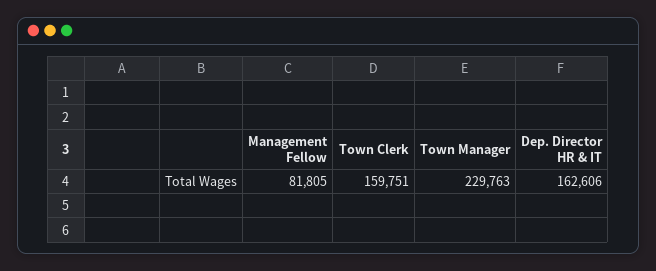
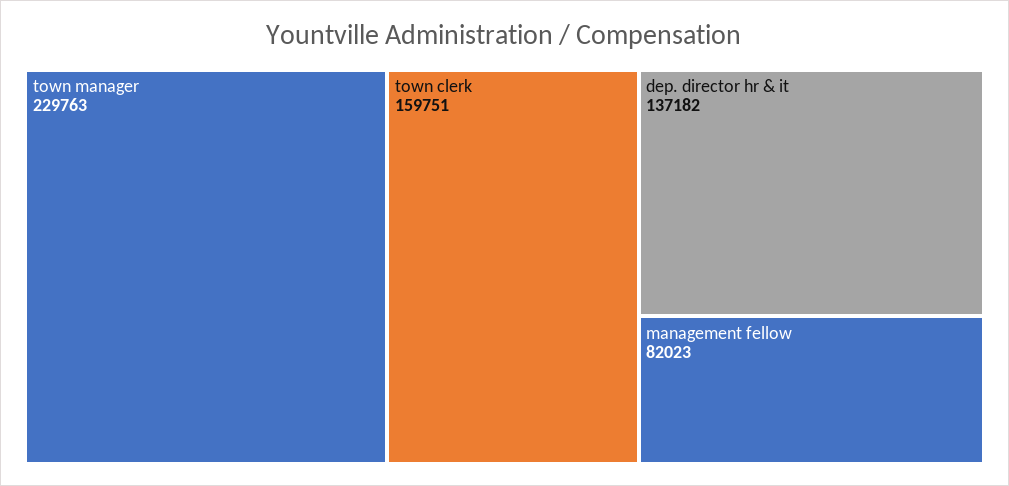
  {
-   "Management Fellow": 81805,
+   "Management Fellow": 82023,
    "Town Clerk": 159751,
    "Town Manager": 229763,
-   "Dep. Director HR & IT": 162606
+   "Dep. Director HR & IT": 137182
  }

